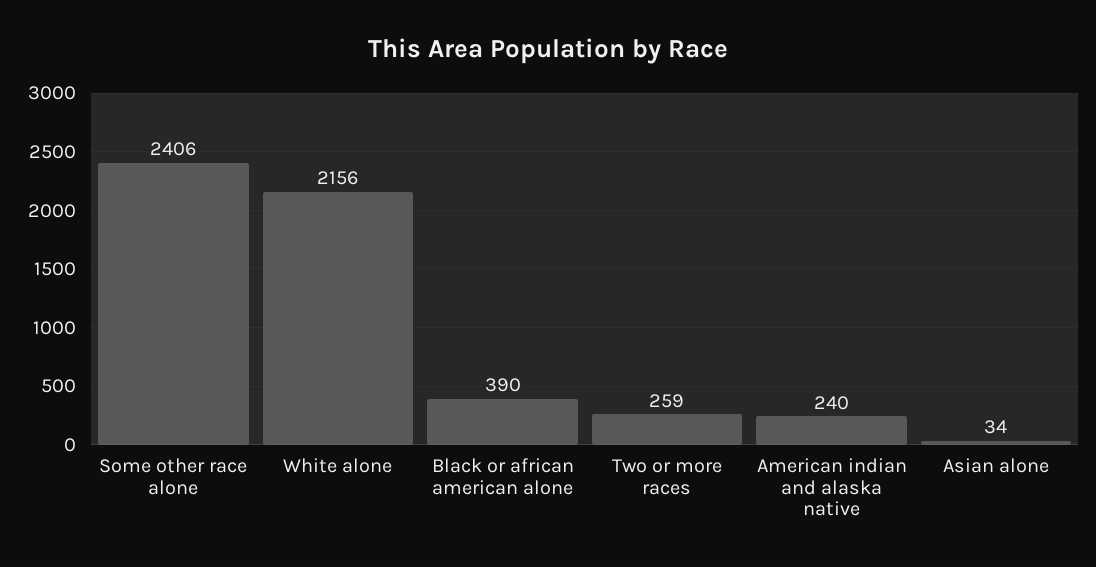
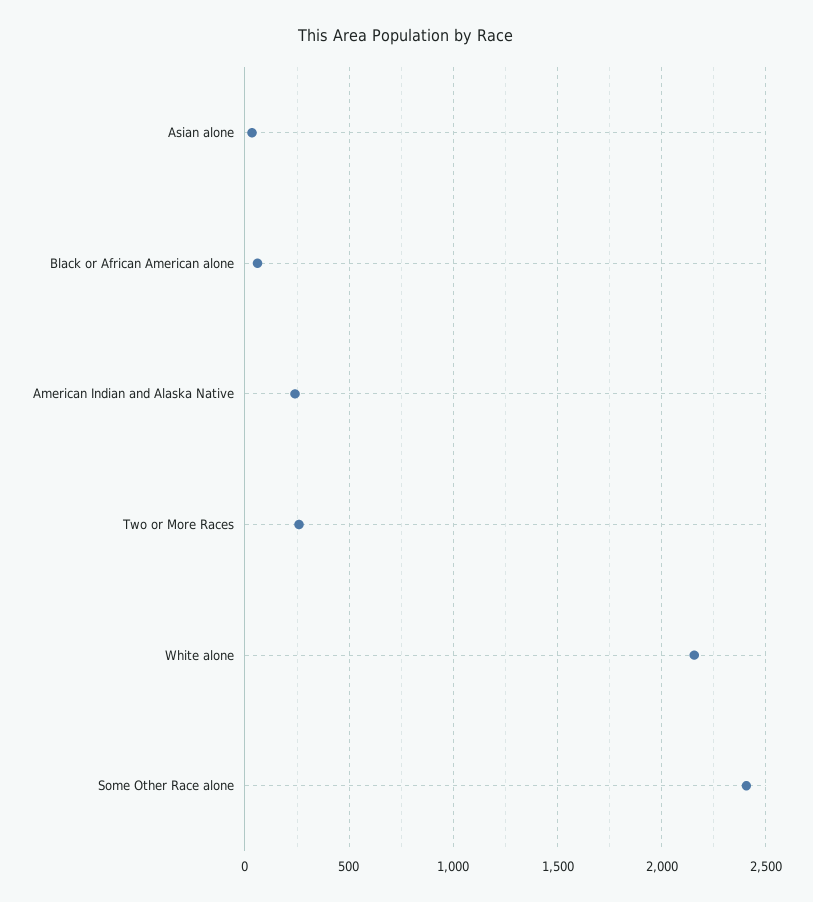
  {
    "Some other race alone": 2406,
    "White alone": 2156,
-   "Black or african american alone": 390,
+   "Black or african american alone": 50,
    "Two or more races": 259,
    "American indian and alaska native": 240,
    "Asian alone": 34
  }

